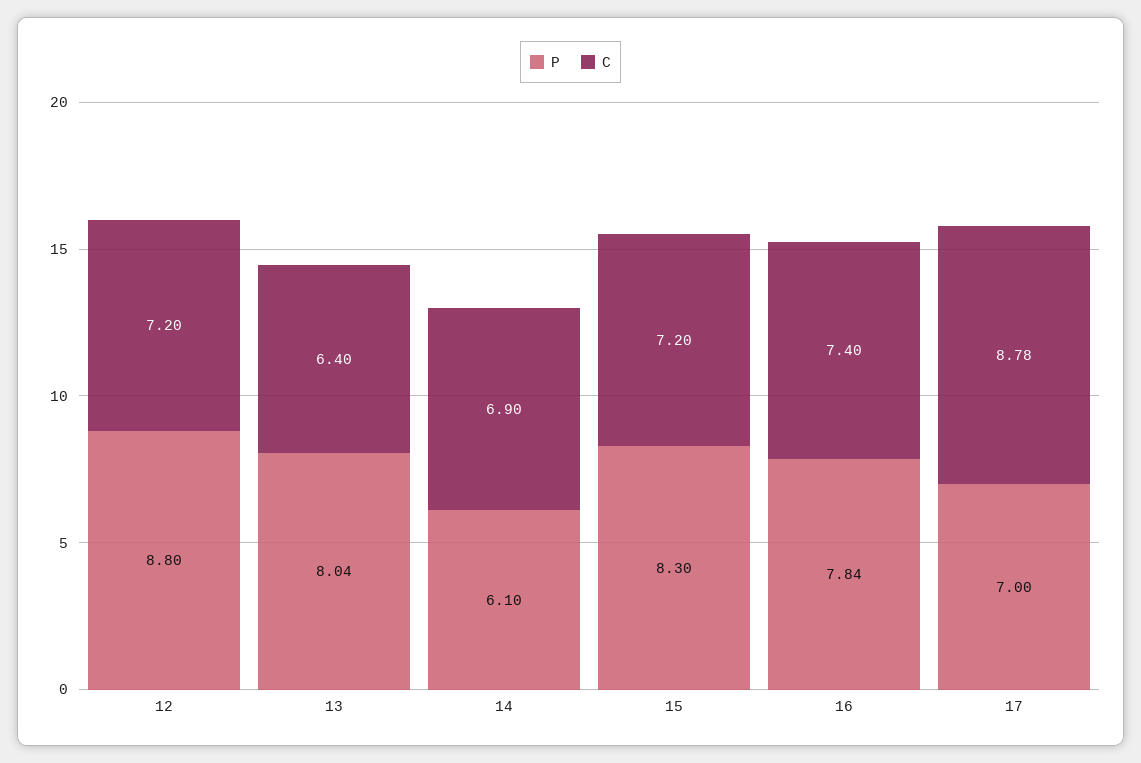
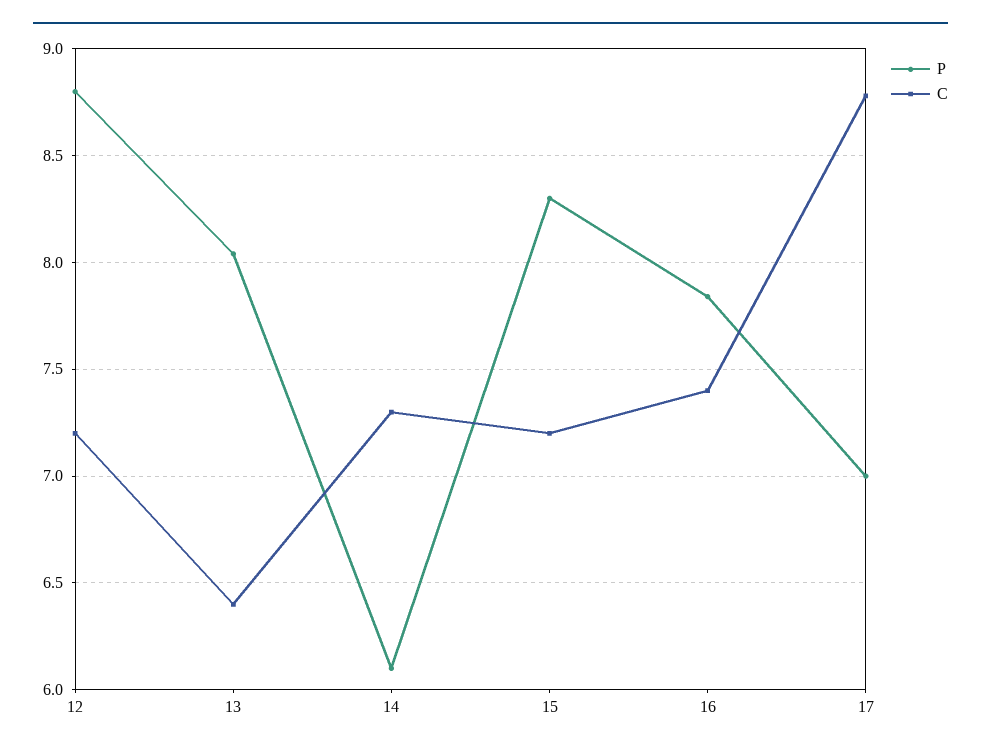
  {
    "P": {
      "12": 8.8,
      "13": 8.04,
      "14": 6.1,
      "15": 8.3,
      "16": 7.84,
      "17": 7
    },
    "C": {
      "12": 7.2,
      "13": 6.4,
-     "14": 6.9,
+     "14": 7.3,
      "15": 7.2,
      "16": 7.4,
      "17": 8.78
    }
  }

